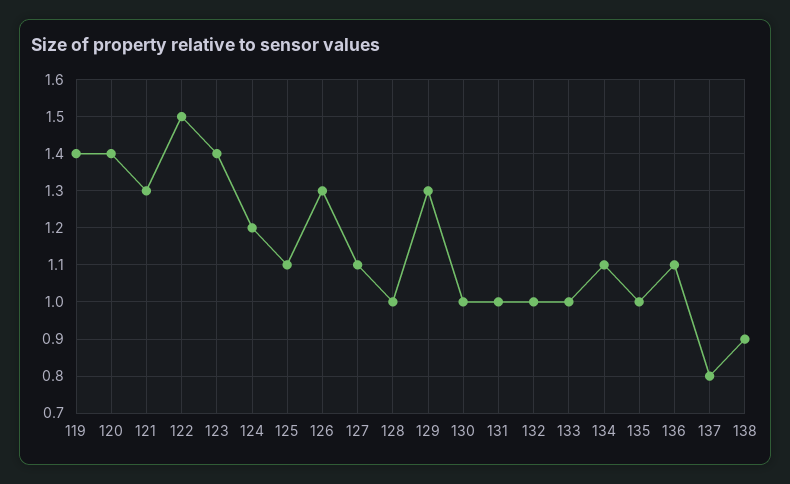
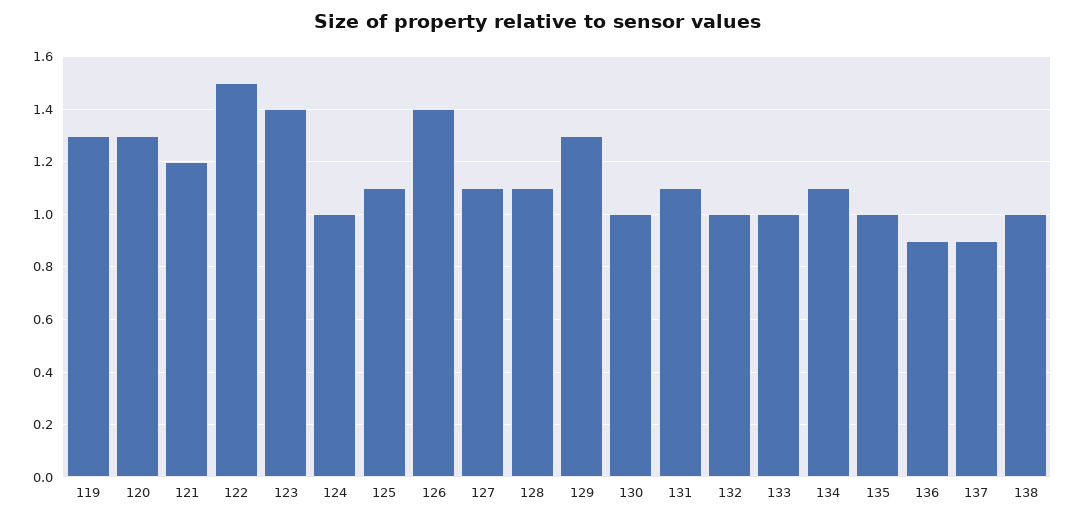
  {
-   "119": 1.4,
+   "119": 1.3,
-   "120": 1.4,
+   "120": 1.3,
-   "121": 1.3,
+   "121": 1.2,
    "122": 1.5,
    "123": 1.4,
-   "124": 1.2,
+   "124": 1,
    "125": 1.1,
-   "126": 1.3,
+   "126": 1.4,
    "127": 1.1,
-   "128": 1,
+   "128": 1.1,
    "129": 1.3,
    "130": 1,
-   "131": 1,
+   "131": 1.1,
    "132": 1,
    "133": 1,
    "134": 1.1,
    "135": 1,
-   "136": 1.1,
+   "136": 0.9,
-   "137": 0.8,
+   "137": 0.9,
-   "138": 0.9
+   "138": 1
  }

